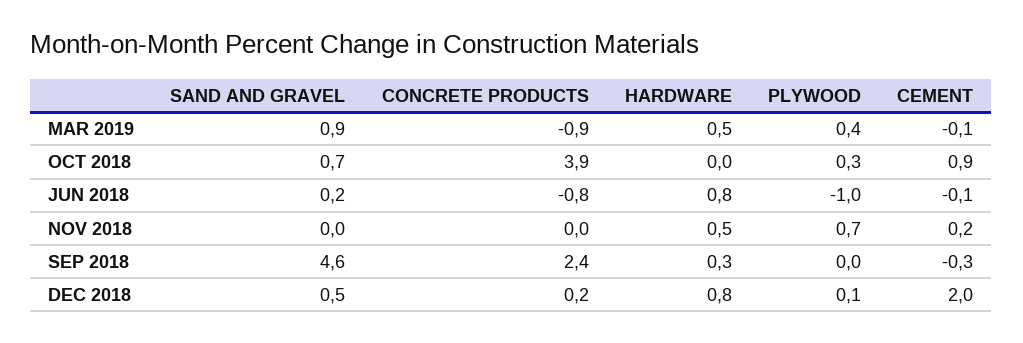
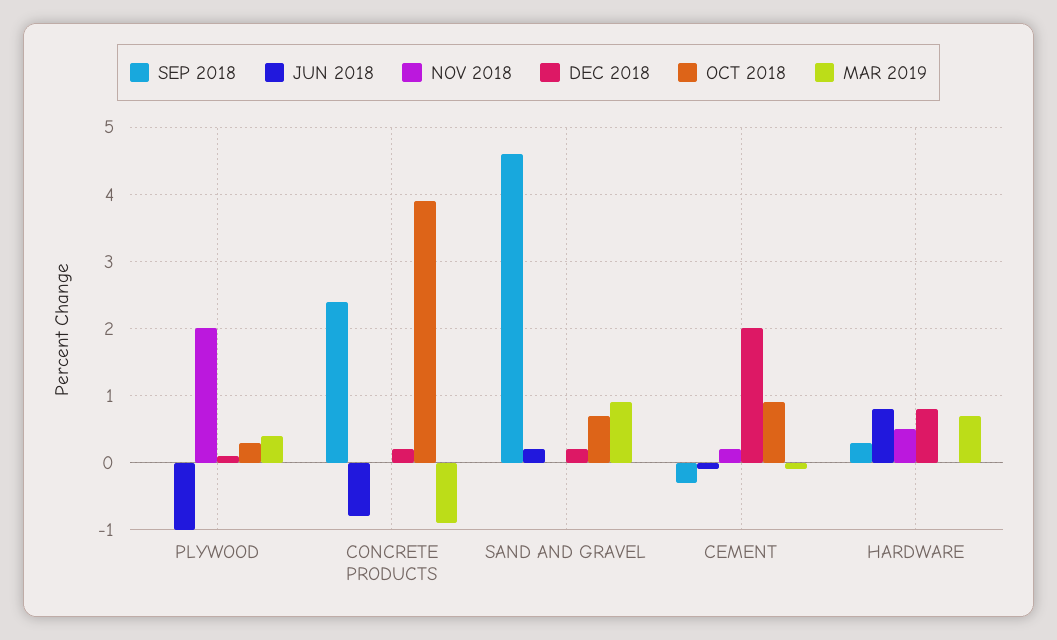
  {
    "MAR 2019": {
      "SAND AND GRAVEL": 0.9,
      "CONCRETE PRODUCTS": -0.9,
-     "HARDWARE": 0.5,
+     "HARDWARE": 0.7,
      "PLYWOOD": 0.4,
      "CEMENT": -0.1
    },
    "OCT 2018": {
      "SAND AND GRAVEL": 0.7,
      "CONCRETE PRODUCTS": 3.9,
      "HARDWARE": 0,
      "PLYWOOD": 0.3,
      "CEMENT": 0.9
    },
    "JUN 2018": {
      "SAND AND GRAVEL": 0.2,
      "CONCRETE PRODUCTS": -0.8,
      "HARDWARE": 0.8,
      "PLYWOOD": -1,
      "CEMENT": -0.1
    },
    "NOV 2018": {
      "SAND AND GRAVEL": 0,
      "CONCRETE PRODUCTS": 0,
      "HARDWARE": 0.5,
-     "PLYWOOD": 0.7,
+     "PLYWOOD": 2,
      "CEMENT": 0.2
    },
    "SEP 2018": {
      "SAND AND GRAVEL": 4.6,
      "CONCRETE PRODUCTS": 2.4,
      "HARDWARE": 0.3,
      "PLYWOOD": 0,
      "CEMENT": -0.3
    },
    "DEC 2018": {
-     "SAND AND GRAVEL": 0.5,
+     "SAND AND GRAVEL": 0.2,
      "CONCRETE PRODUCTS": 0.2,
      "HARDWARE": 0.8,
      "PLYWOOD": 0.1,
      "CEMENT": 2
    }
  }

